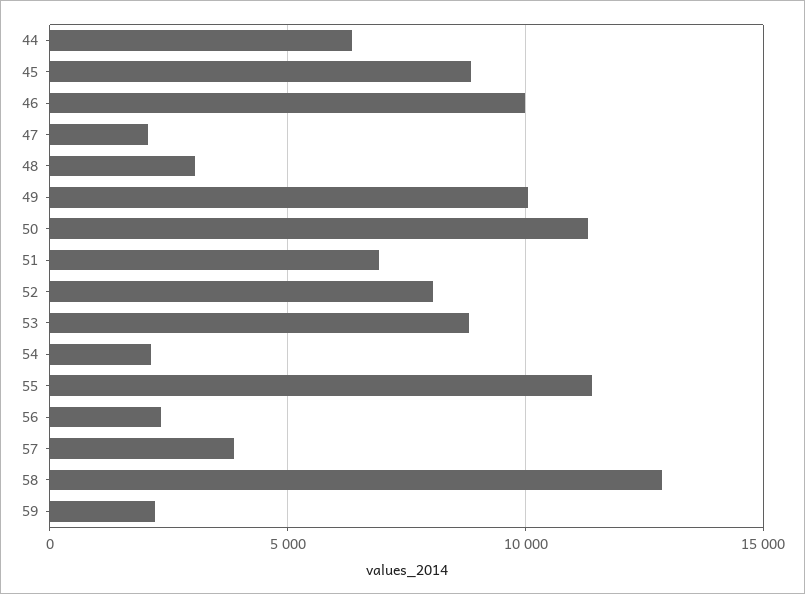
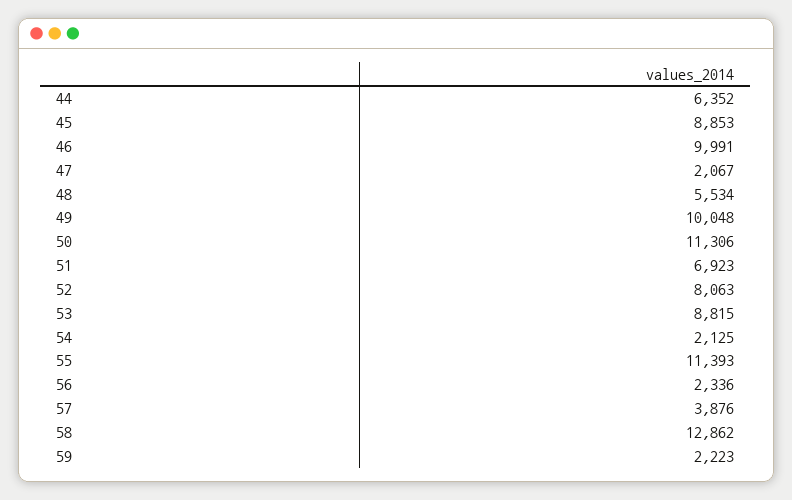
  {
    "44": 6352,
    "45": 8853,
    "46": 9991,
    "47": 2067,
-   "48": 3000,
+   "48": 5534,
    "49": 10048,
    "50": 11306,
    "51": 6923,
    "52": 8063,
    "53": 8815,
    "54": 2125,
    "55": 11393,
    "56": 2336,
    "57": 3876,
    "58": 12862,
    "59": 2223
  }

